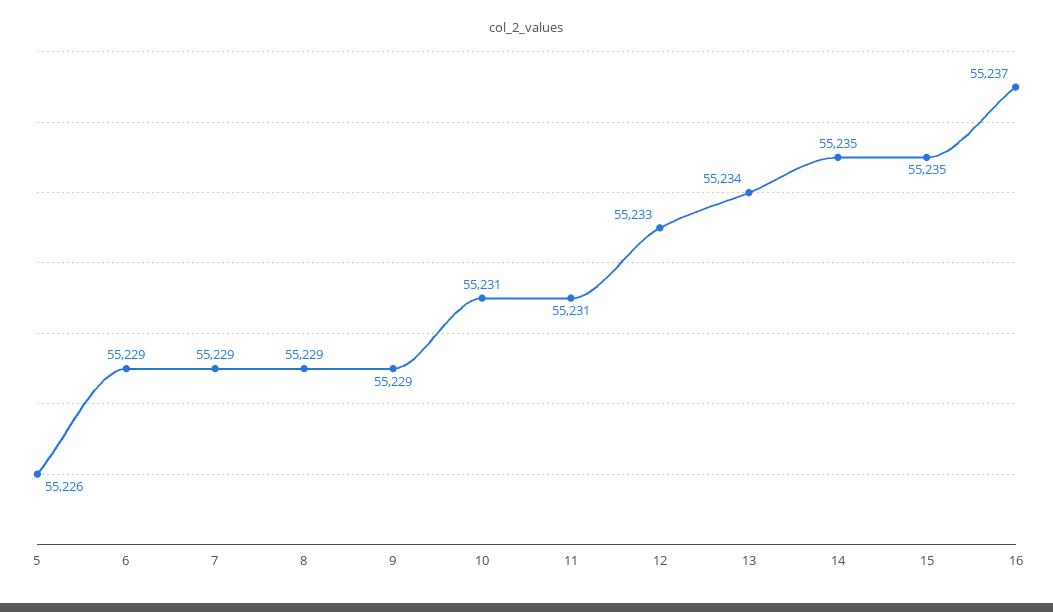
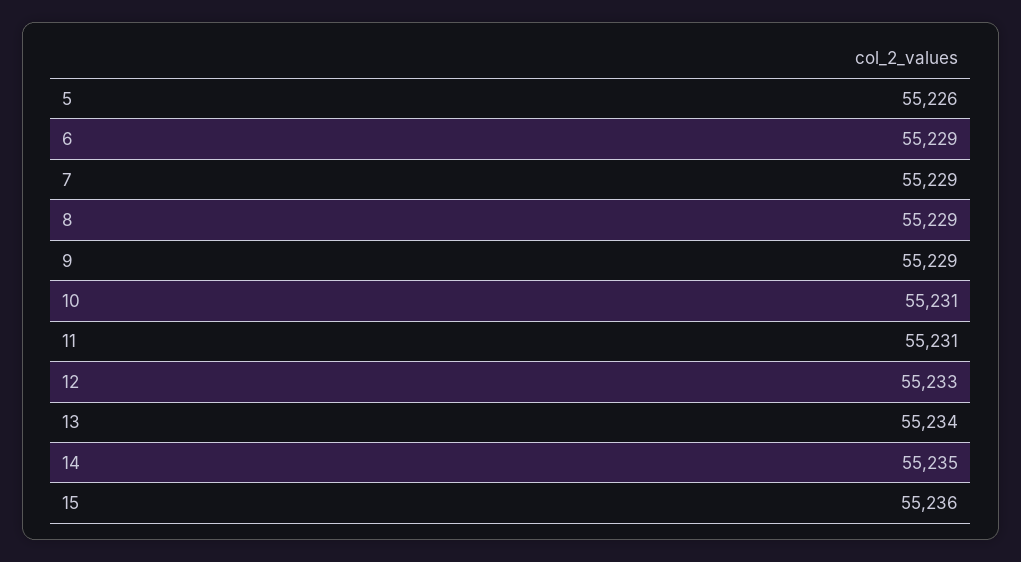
  {
    "5": 55226,
    "6": 55229,
    "7": 55229,
    "8": 55229,
    "9": 55229,
    "10": 55231,
    "11": 55231,
    "12": 55233,
    "13": 55234,
    "14": 55235,
-   "15": 55235,
+   "15": 55236
-   "16": 55237
  }

